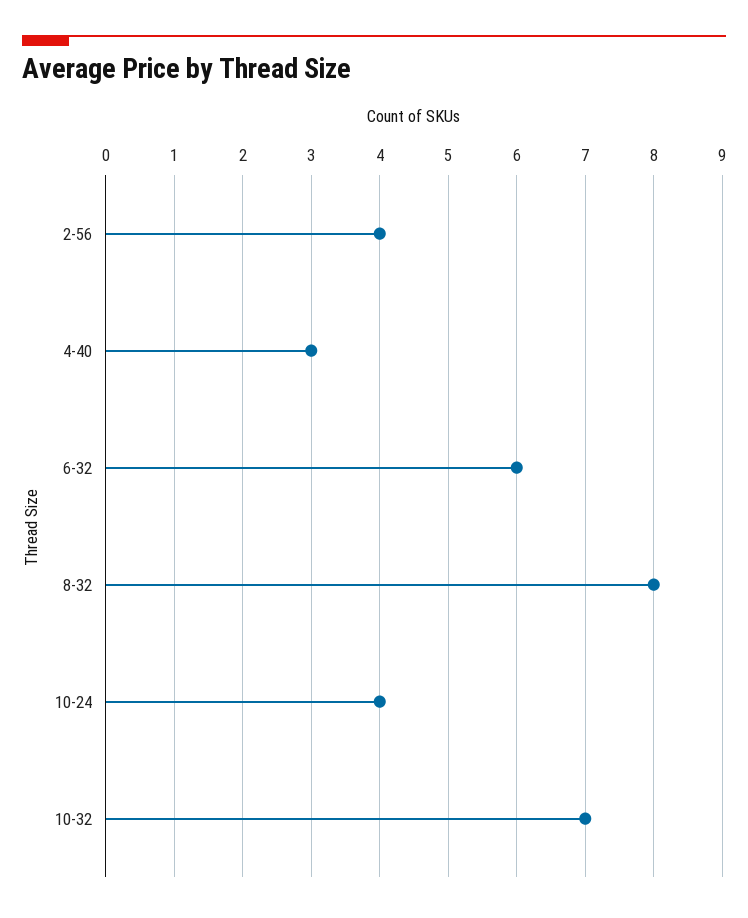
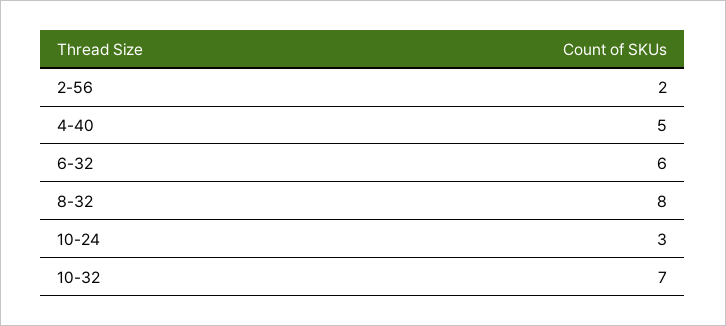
  {
-   "2-56": 4,
+   "2-56": 2,
-   "4-40": 3,
+   "4-40": 5,
    "6-32": 6,
    "8-32": 8,
-   "10-24": 4,
+   "10-24": 3,
    "10-32": 7
  }

